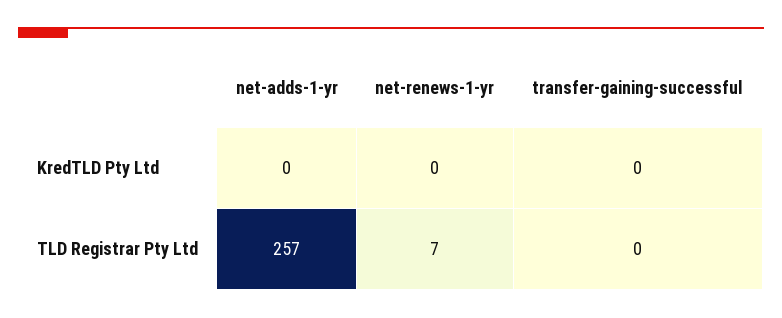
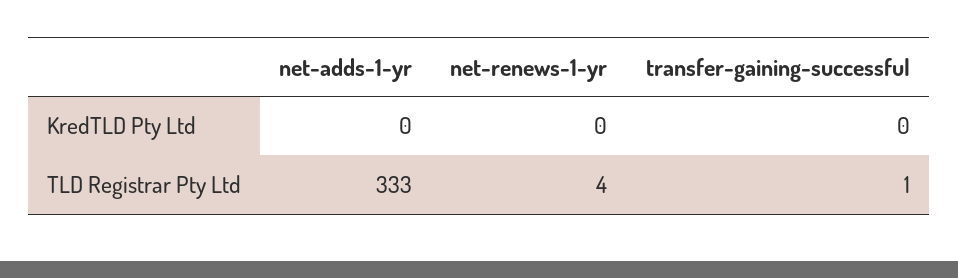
  {
    "net-adds-1-yr": {
      "KredTLD Pty Ltd": 0,
-     "TLD Registrar Pty Ltd": 257
+     "TLD Registrar Pty Ltd": 333
    },
    "net-renews-1-yr": {
      "KredTLD Pty Ltd": 0,
-     "TLD Registrar Pty Ltd": 7
+     "TLD Registrar Pty Ltd": 4
    },
    "transfer-gaining-successful": {
      "KredTLD Pty Ltd": 0,
-     "TLD Registrar Pty Ltd": 0
+     "TLD Registrar Pty Ltd": 1
    }
  }

